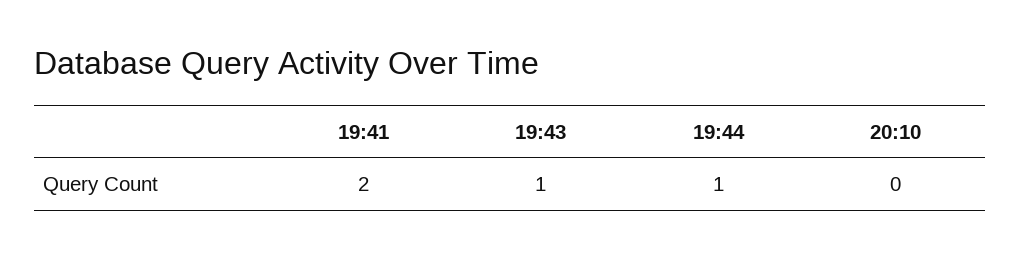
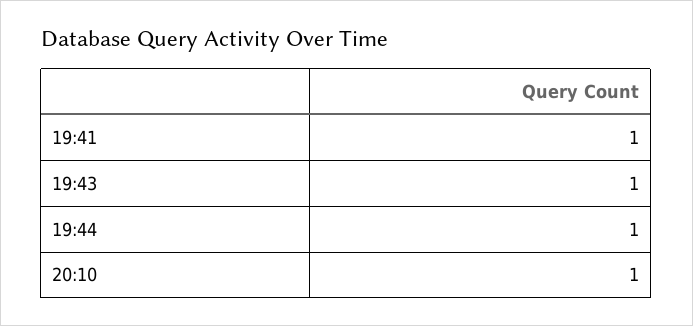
  {
-   "19:41": 2,
+   "19:41": 1,
    "19:43": 1,
    "19:44": 1,
-   "20:10": 0
+   "20:10": 1
  }

